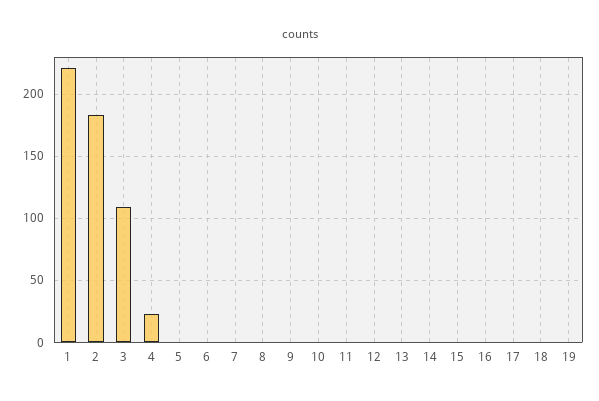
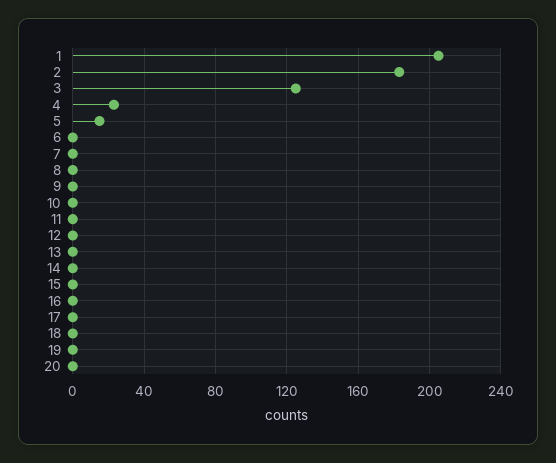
  {
-   "1": 220,
+   "1": 205,
    "2": 185,
-   "3": 110,
+   "3": 125,
    "4": 25,
-   "5": 0,
+   "5": 15,
    "6": 0,
    "7": 0,
    "8": 0,
    "9": 0,
    "10": 0,
    "11": 0,
    "12": 0,
    "13": 0,
    "14": 0,
    "15": 0,
    "16": 0,
    "17": 0,
    "18": 0,
-   "19": 0
+   "19": 0,
+   "20": 0
  }

